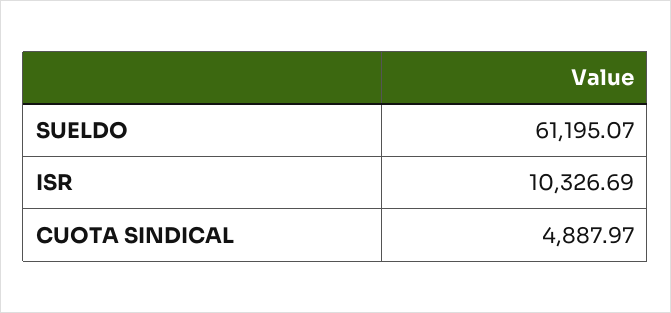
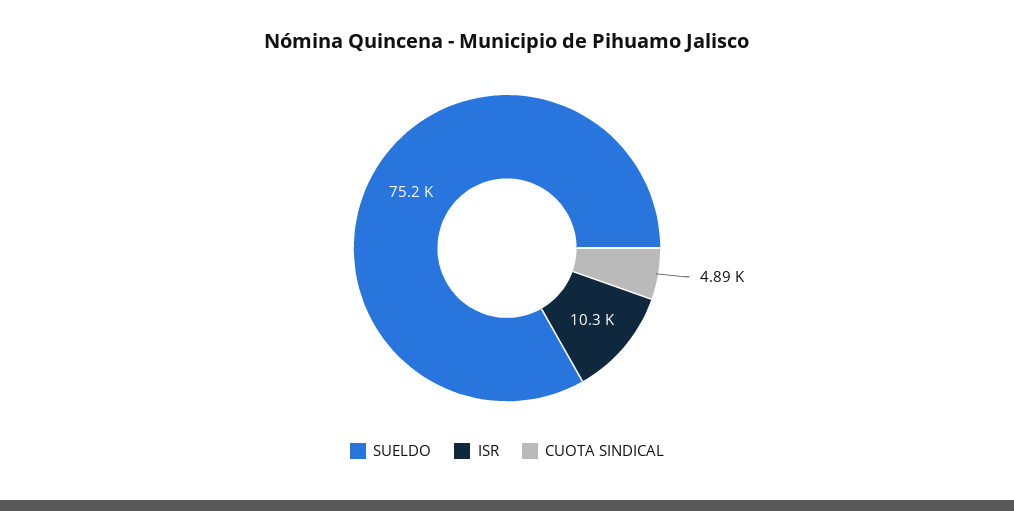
  {
-   "SUELDO": 61195.07,
+   "SUELDO": 75200,
    "ISR": 10326.69,
    "CUOTA SINDICAL": 4887.97
  }

